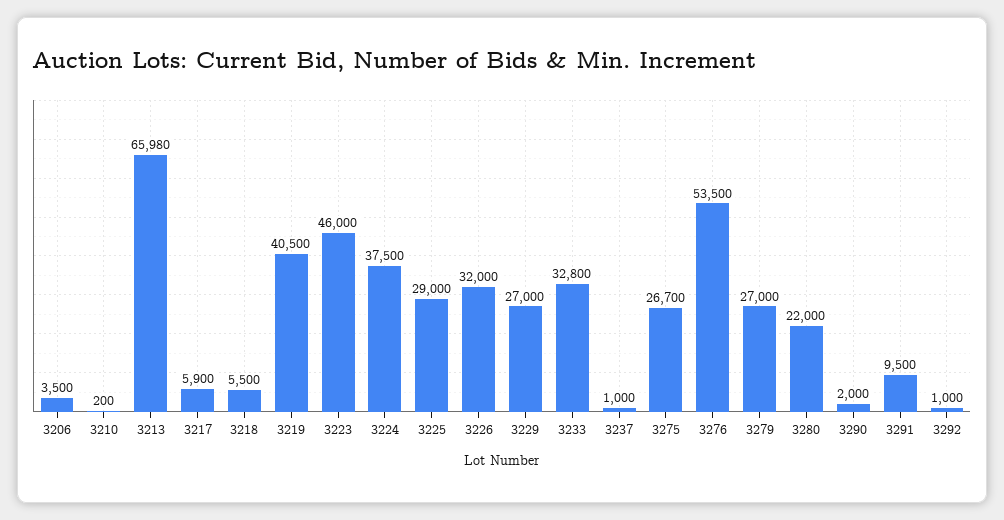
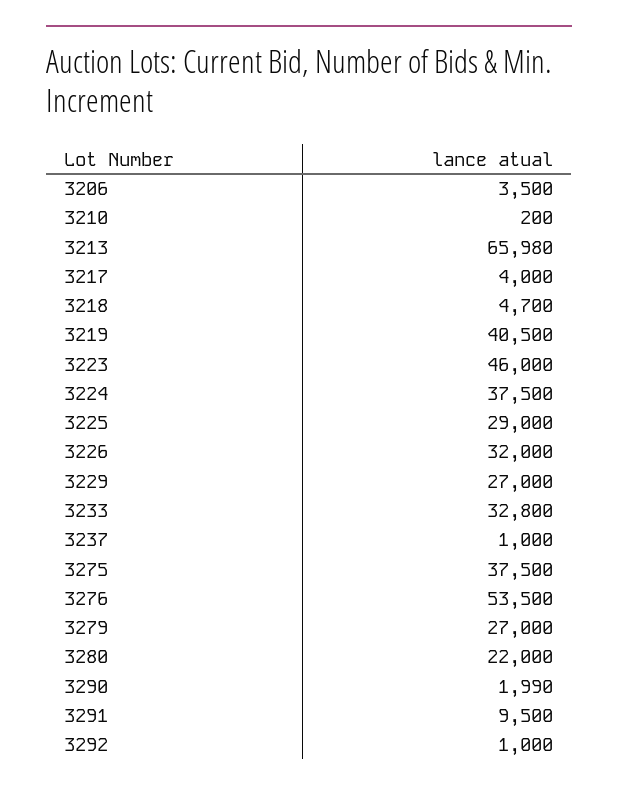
  {
    "3206": 3500,
    "3210": 200,
    "3213": 65980,
-   "3217": 5900,
+   "3217": 4000,
-   "3218": 5500,
+   "3218": 4700,
    "3219": 40500,
    "3223": 46000,
    "3224": 37500,
    "3225": 29000,
    "3226": 32000,
    "3229": 27000,
    "3233": 32800,
    "3237": 1000,
-   "3275": 26700,
+   "3275": 37500,
    "3276": 53500,
    "3279": 27000,
    "3280": 22000,
-   "3290": 2000,
+   "3290": 1990,
    "3291": 9500,
    "3292": 1000
  }

